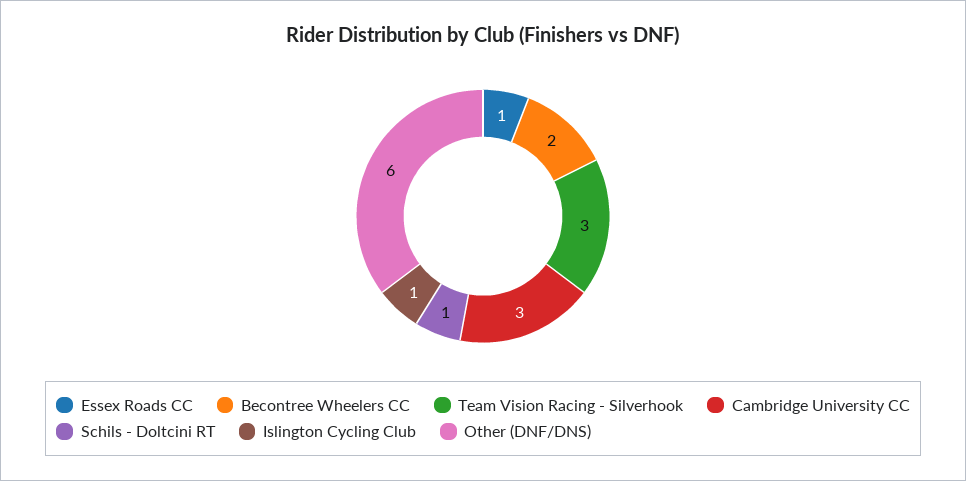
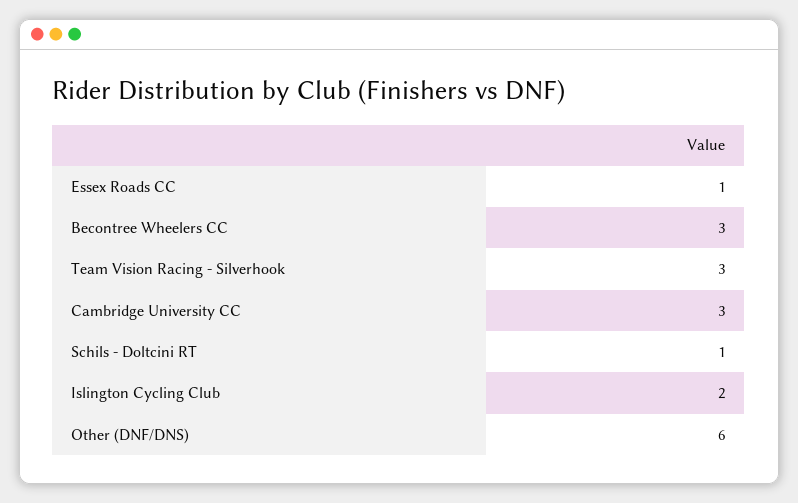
  {
    "Essex Roads CC": 1,
-   "Becontree Wheelers CC": 2,
+   "Becontree Wheelers CC": 3,
    "Team Vision Racing - Silverhook": 3,
    "Cambridge University CC": 3,
    "Schils - Doltcini RT": 1,
-   "Islington Cycling Club": 1,
+   "Islington Cycling Club": 2,
    "Other (DNF/DNS)": 6
  }

